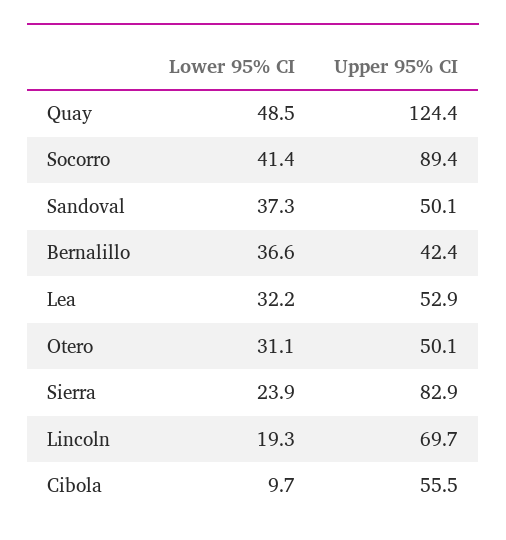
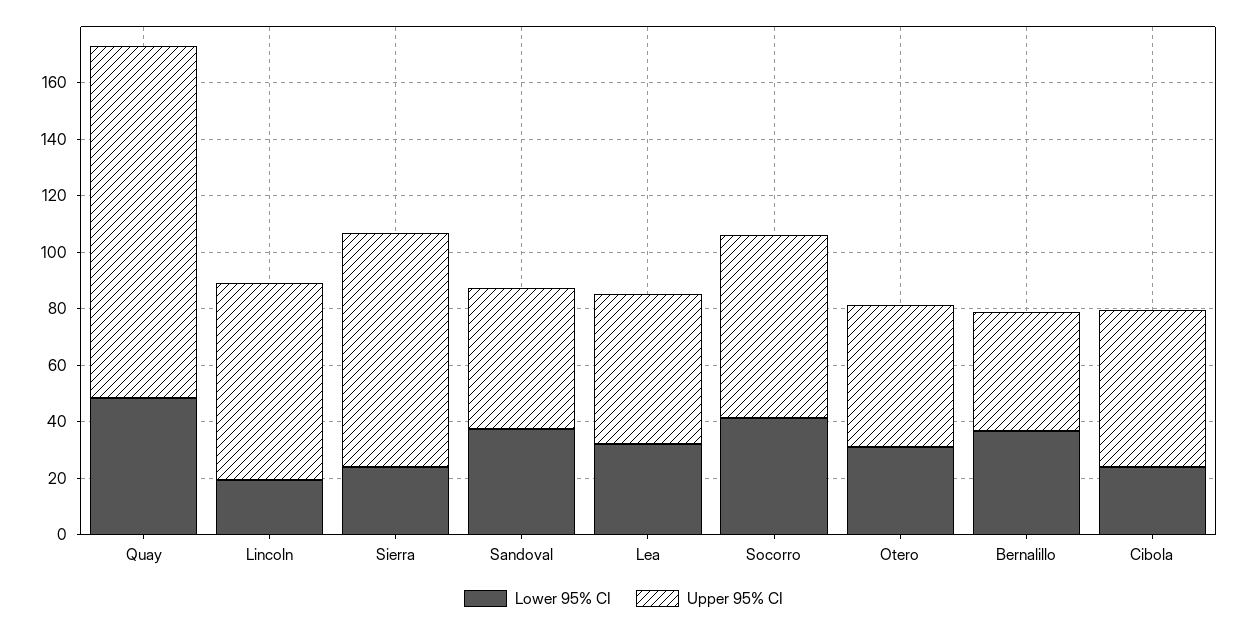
  {
    "Lower 95% CI": {
      "Quay": 48.5,
      "Socorro": 41.4,
      "Sandoval": 37.3,
      "Bernalillo": 36.6,
      "Lea": 32.2,
      "Otero": 31.1,
      "Sierra": 23.9,
      "Lincoln": 19.3,
-     "Cibola": 9.7
+     "Cibola": 25
    },
    "Upper 95% CI": {
      "Quay": 124.4,
-     "Socorro": 89.4,
+     "Socorro": 65,
      "Sandoval": 50.1,
      "Bernalillo": 42.4,
      "Lea": 52.9,
      "Otero": 50.1,
      "Sierra": 82.9,
      "Lincoln": 69.7,
      "Cibola": 55.5
    }
  }

